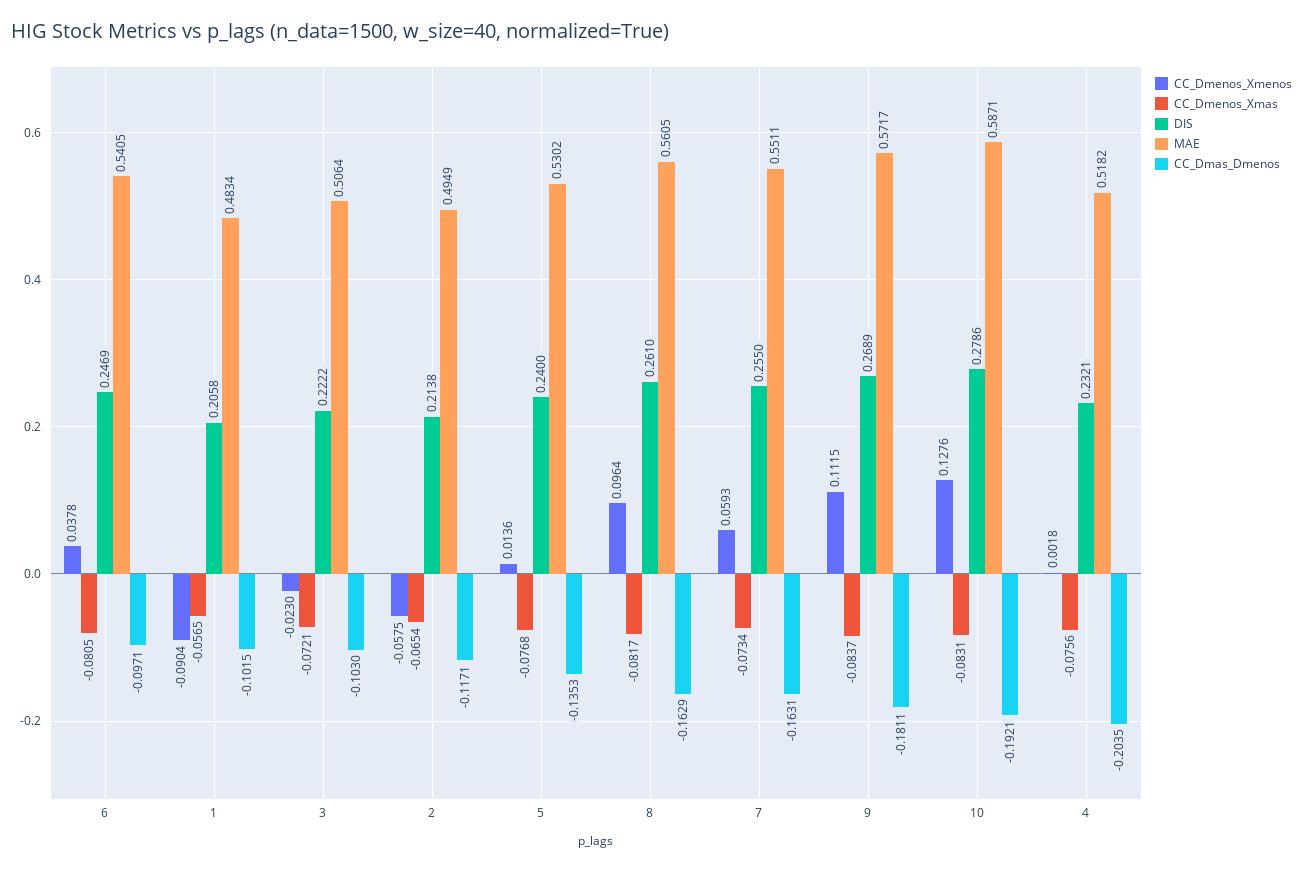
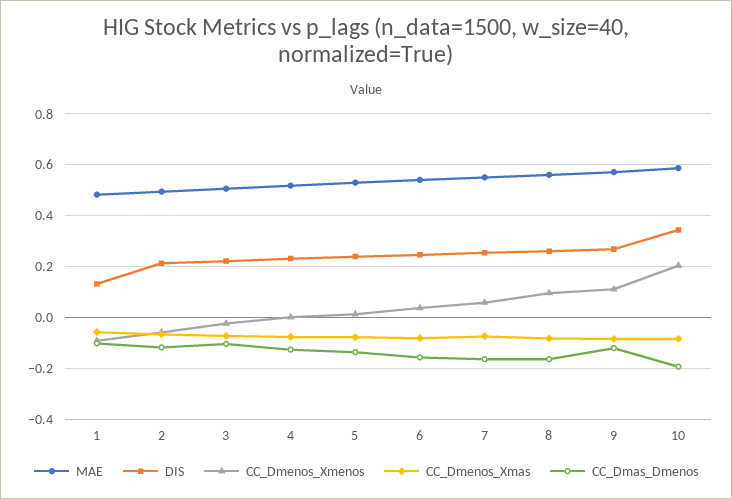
  {
    "CC_Dmenos_Xmenos": {
      "6": 0.0378,
      "1": -0.0904,
      "3": -0.023,
      "2": -0.0575,
      "5": 0.0136,
      "8": 0.0964,
      "7": 0.0593,
      "9": 0.1115,
-     "10": 0.1276,
+     "10": 0.2,
      "4": 0.0018
    },
    "CC_Dmenos_Xmas": {
      "6": -0.0805,
      "1": -0.0565,
      "3": -0.0721,
      "2": -0.0654,
      "5": -0.0768,
      "8": -0.0817,
      "7": -0.0734,
      "9": -0.0837,
      "10": -0.0831,
      "4": -0.0756
    },
    "DIS": {
      "6": 0.2469,
-     "1": 0.2058,
+     "1": 0.125,
      "3": 0.2222,
      "2": 0.2138,
      "5": 0.24,
      "8": 0.261,
      "7": 0.255,
      "9": 0.2689,
-     "10": 0.2786,
+     "10": 0.35,
      "4": 0.2321
    },
    "MAE": {
      "6": 0.5405,
      "1": 0.4834,
      "3": 0.5064,
      "2": 0.4949,
      "5": 0.5302,
      "8": 0.5605,
      "7": 0.5511,
      "9": 0.5717,
      "10": 0.5871,
      "4": 0.5182
    },
    "CC_Dmas_Dmenos": {
-     "6": -0.0971,
+     "6": -0.15,
      "1": -0.1015,
      "3": -0.103,
      "2": -0.1171,
      "5": -0.1353,
      "8": -0.1629,
      "7": -0.1631,
-     "9": -0.1811,
+     "9": -0.125,
      "10": -0.1921,
-     "4": -0.2035
+     "4": -0.125
    }
  }

